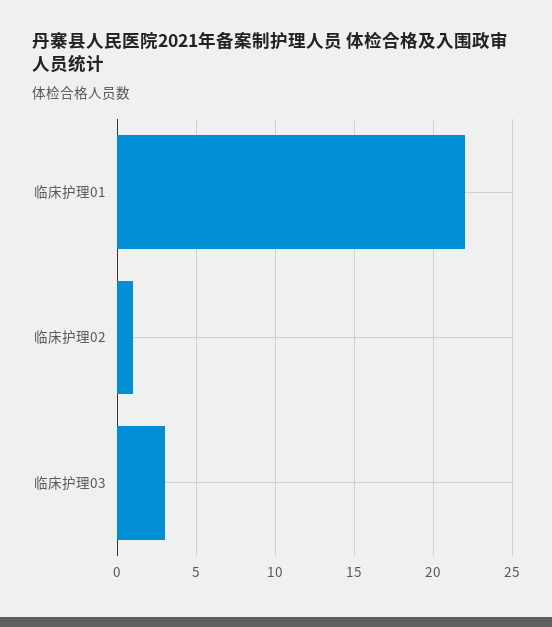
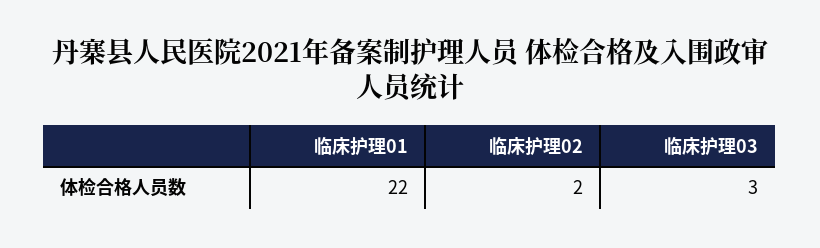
  {
    "临床护理01": 22,
-   "临床护理02": 1,
+   "临床护理02": 2,
    "临床护理03": 3
  }

